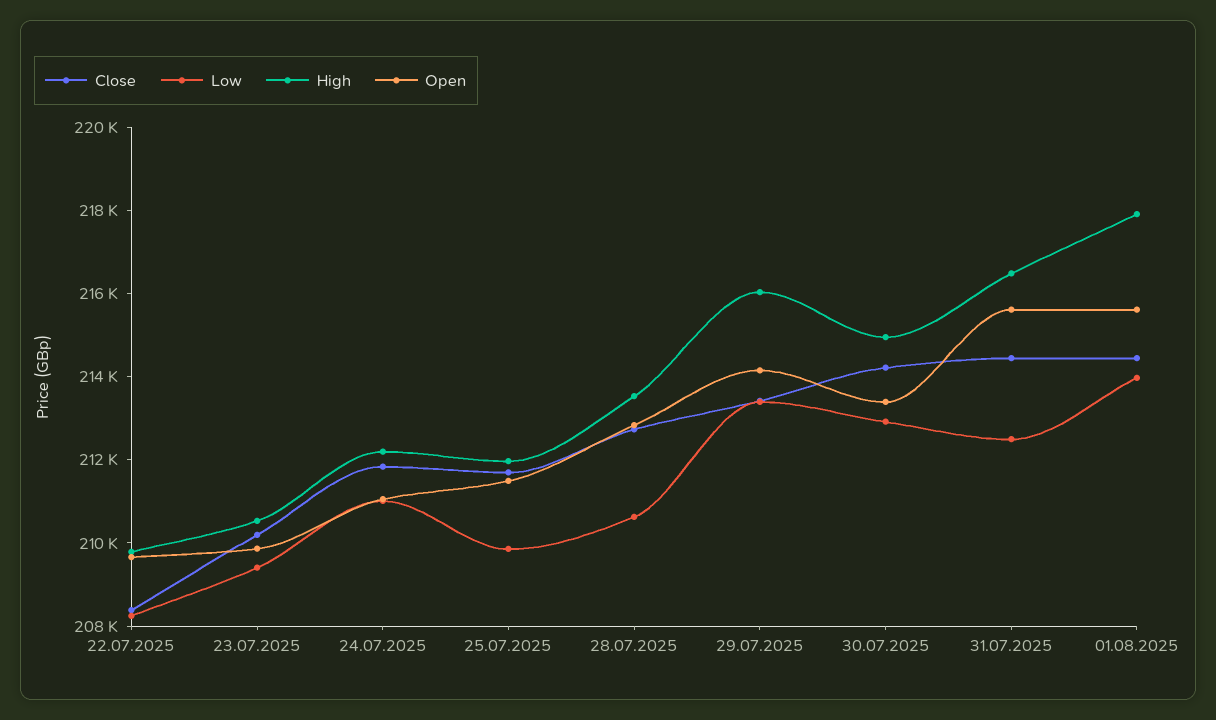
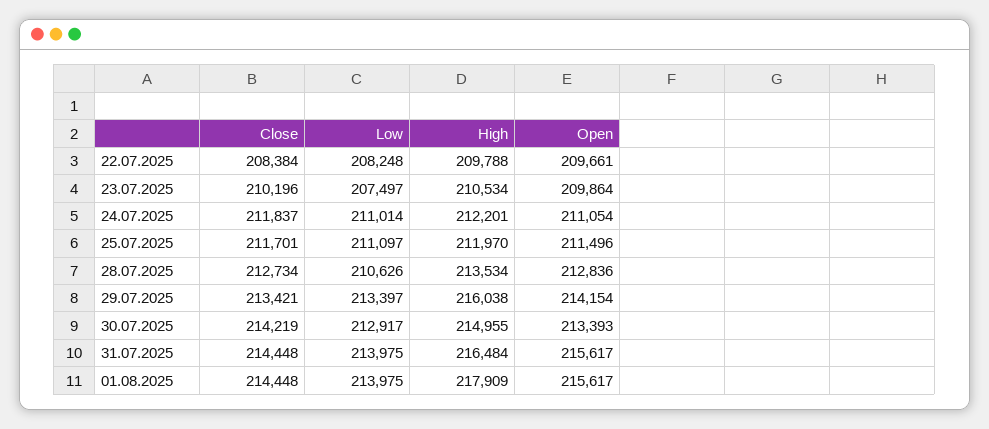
  {
    "Close": {
      "22.07.2025": 208384,
      "23.07.2025": 210196,
      "24.07.2025": 211837,
      "25.07.2025": 211701,
      "28.07.2025": 212734,
      "29.07.2025": 213421,
      "30.07.2025": 214219,
      "31.07.2025": 214448,
      "01.08.2025": 214448
    },
    "Low": {
      "22.07.2025": 208248,
-     "23.07.2025": 209500,
+     "23.07.2025": 207497,
      "24.07.2025": 211014,
-     "25.07.2025": 210000,
+     "25.07.2025": 211097,
      "28.07.2025": 210626,
      "29.07.2025": 213397,
      "30.07.2025": 212917,
-     "31.07.2025": 212500,
+     "31.07.2025": 213975,
      "01.08.2025": 213975
    },
    "High": {
      "22.07.2025": 209788,
      "23.07.2025": 210534,
      "24.07.2025": 212201,
      "25.07.2025": 211970,
      "28.07.2025": 213534,
      "29.07.2025": 216038,
      "30.07.2025": 214955,
      "31.07.2025": 216484,
      "01.08.2025": 217909
    },
    "Open": {
      "22.07.2025": 209661,
      "23.07.2025": 209864,
      "24.07.2025": 211054,
      "25.07.2025": 211496,
      "28.07.2025": 212836,
      "29.07.2025": 214154,
      "30.07.2025": 213393,
      "31.07.2025": 215617,
      "01.08.2025": 215617
    }
  }

